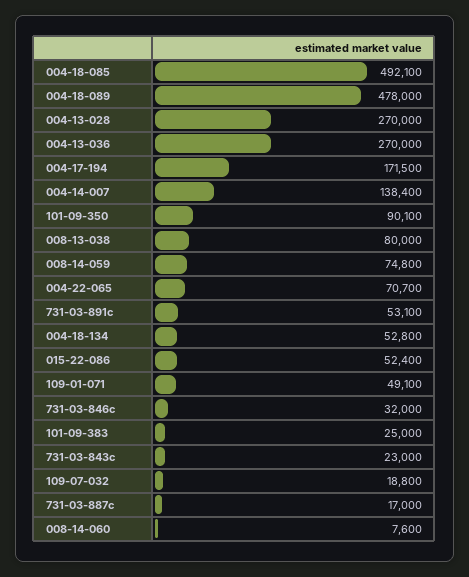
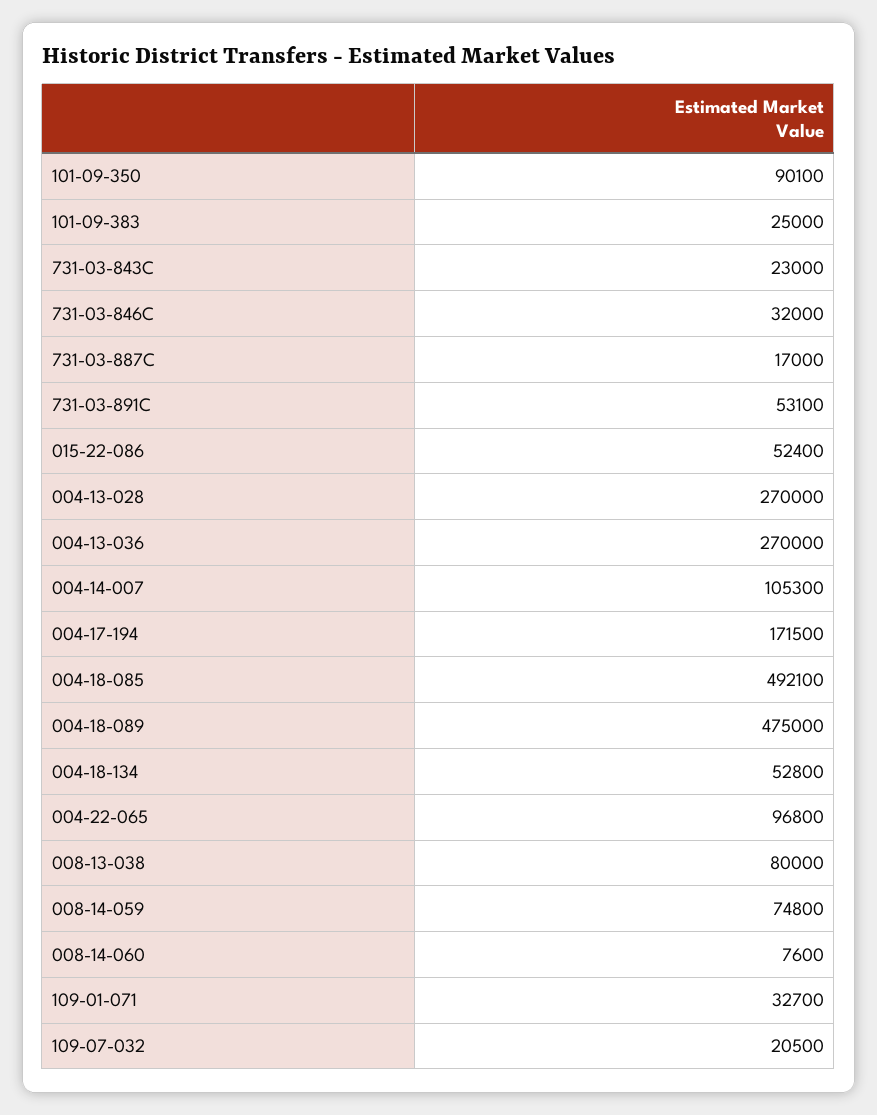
  {
    "004-18-085": 492100,
-   "004-18-089": 478000,
+   "004-18-089": 475000,
    "004-13-028": 270000,
    "004-13-036": 270000,
    "004-17-194": 171500,
-   "004-14-007": 138400,
+   "004-14-007": 105300,
    "101-09-350": 90100,
    "008-13-038": 80000,
    "008-14-059": 74800,
-   "004-22-065": 70700,
+   "004-22-065": 96800,
    "731-03-891c": 53100,
    "004-18-134": 52800,
    "015-22-086": 52400,
-   "109-01-071": 49100,
+   "109-01-071": 32700,
    "731-03-846c": 32000,
    "101-09-383": 25000,
    "731-03-843c": 23000,
-   "109-07-032": 18800,
+   "109-07-032": 20500,
    "731-03-887c": 17000,
    "008-14-060": 7600
  }

